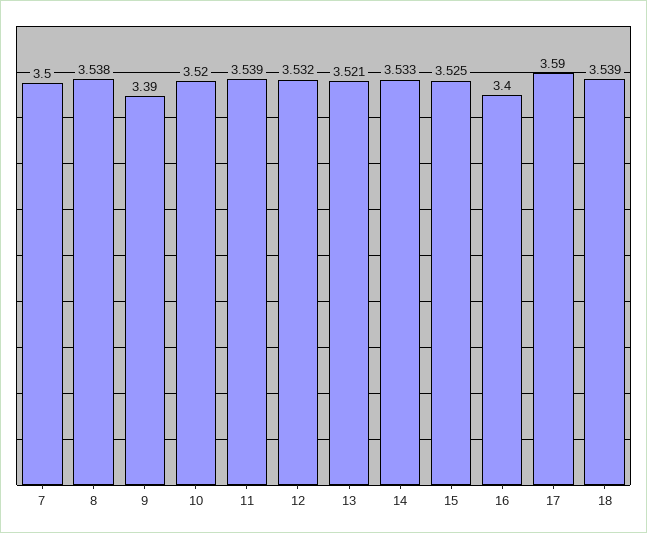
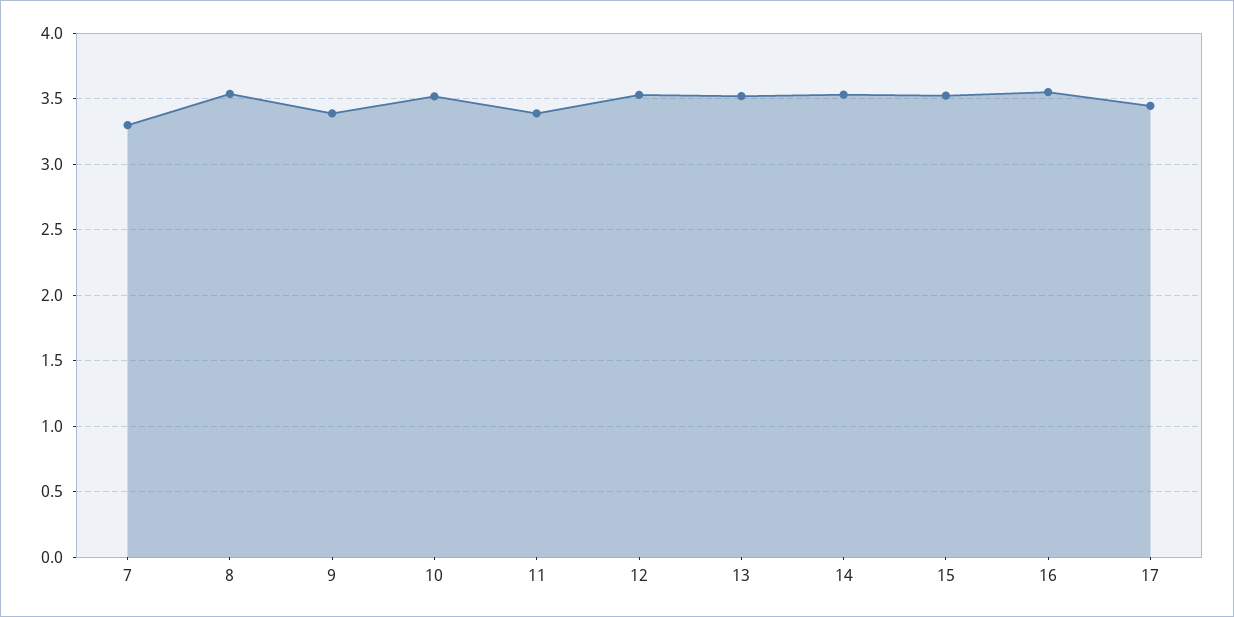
  {
-   "7": 3.5,
+   "7": 3.3,
    "8": 3.538,
    "9": 3.39,
    "10": 3.52,
-   "11": 3.539,
+   "11": 3.4,
    "12": 3.532,
    "13": 3.521,
    "14": 3.533,
    "15": 3.525,
-   "16": 3.4,
+   "16": 3.55,
-   "17": 3.59,
+   "17": 3.45
-   "18": 3.539
  }

